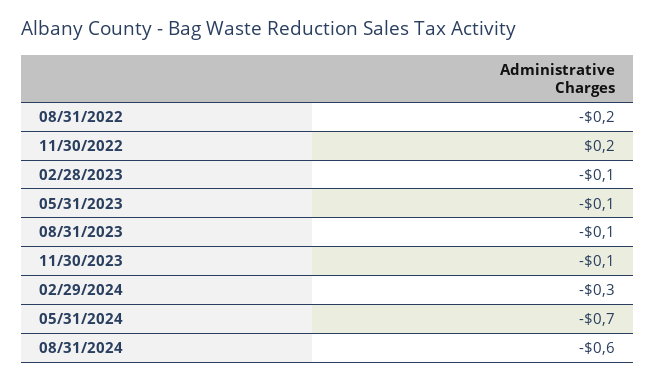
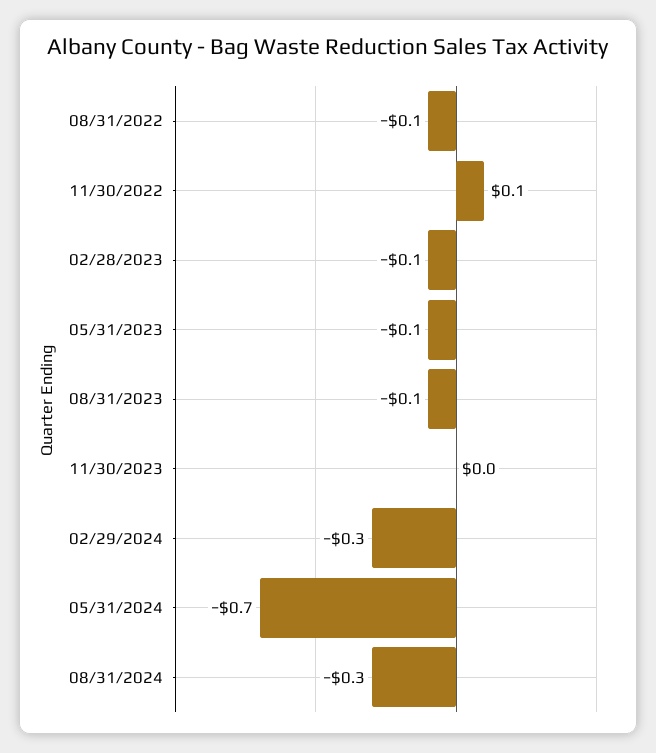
  {
-   "08/31/2022": -0.2,
+   "08/31/2022": -0.1,
-   "11/30/2022": 0.2,
+   "11/30/2022": 0.1,
    "02/28/2023": -0.1,
    "05/31/2023": -0.1,
    "08/31/2023": -0.1,
-   "11/30/2023": -0.1,
+   "11/30/2023": 0,
    "02/29/2024": -0.3,
    "05/31/2024": -0.7,
-   "08/31/2024": -0.6
+   "08/31/2024": -0.3
  }

